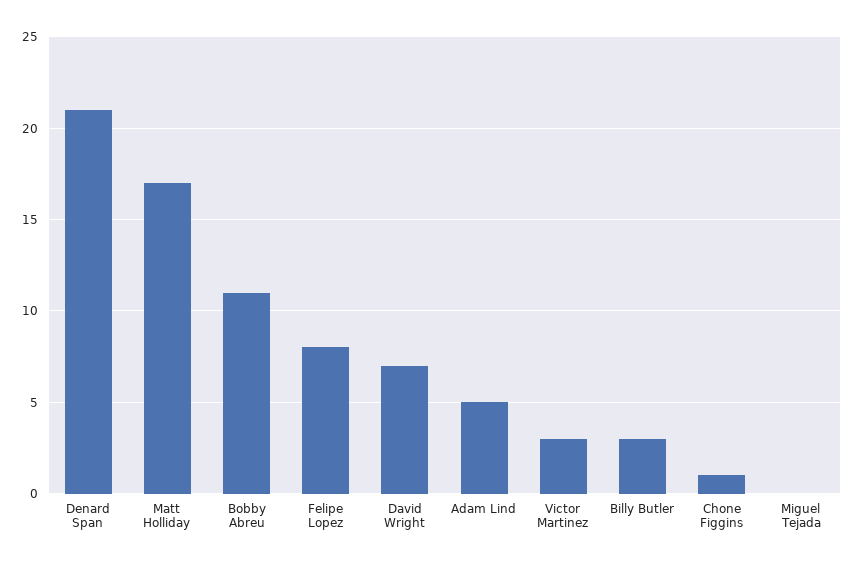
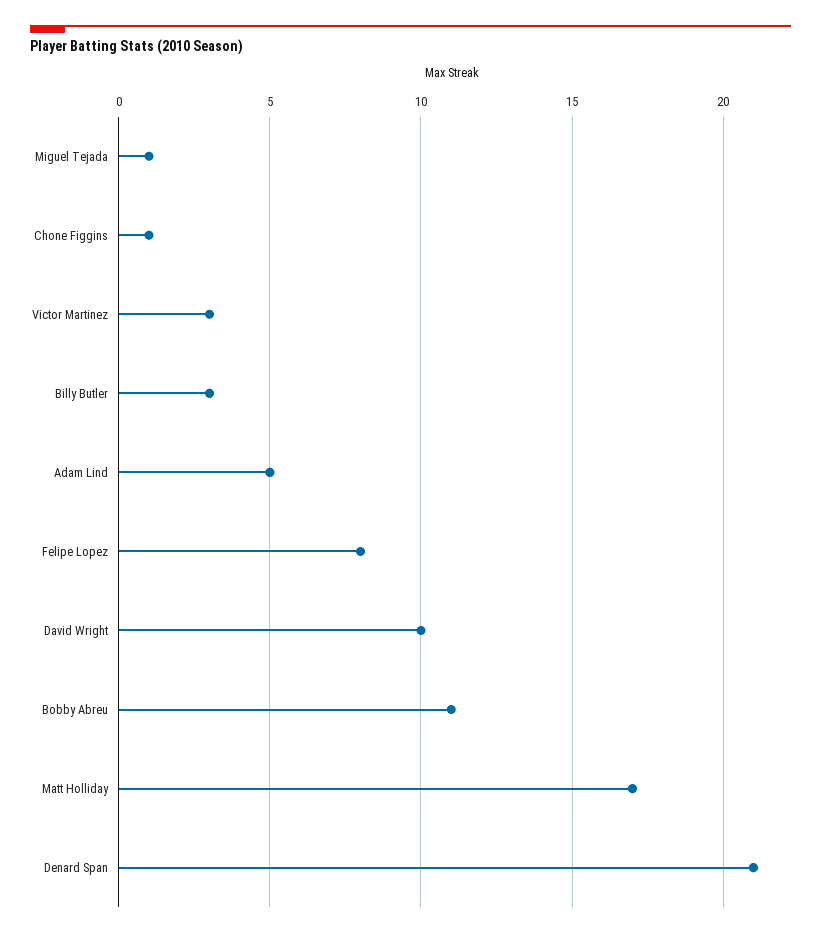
  {
    "Denard Span": 21,
    "Matt Holliday": 17,
    "Bobby Abreu": 11,
    "Felipe Lopez": 8,
-   "David Wright": 7,
+   "David Wright": 10,
    "Adam Lind": 5,
    "Victor Martinez": 3,
    "Billy Butler": 3,
    "Chone Figgins": 1,
-   "Miguel Tejada": 0
+   "Miguel Tejada": 1
  }

